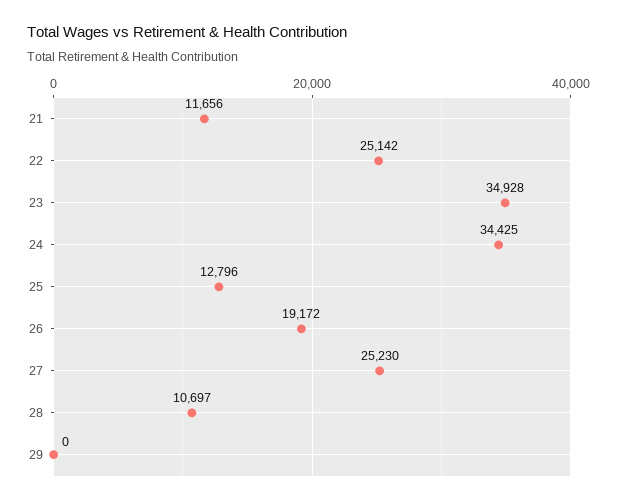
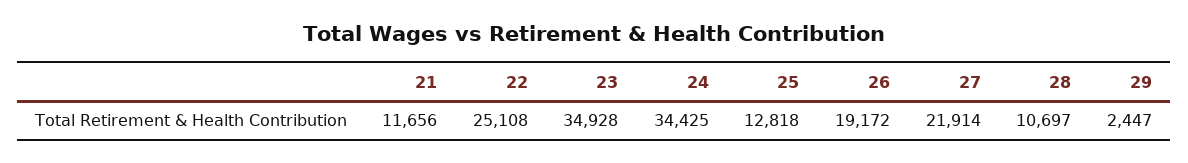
  {
    "21": 11656,
-   "22": 25142,
+   "22": 25108,
    "23": 34928,
    "24": 34425,
-   "25": 12796,
+   "25": 12818,
    "26": 19172,
-   "27": 25230,
+   "27": 21914,
    "28": 10697,
-   "29": 0
+   "29": 2447
  }

